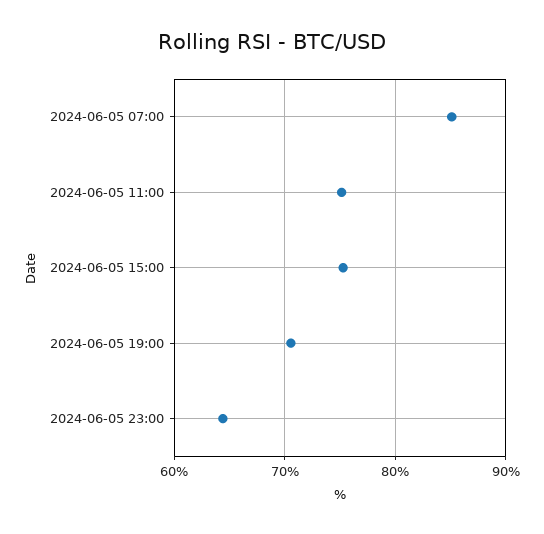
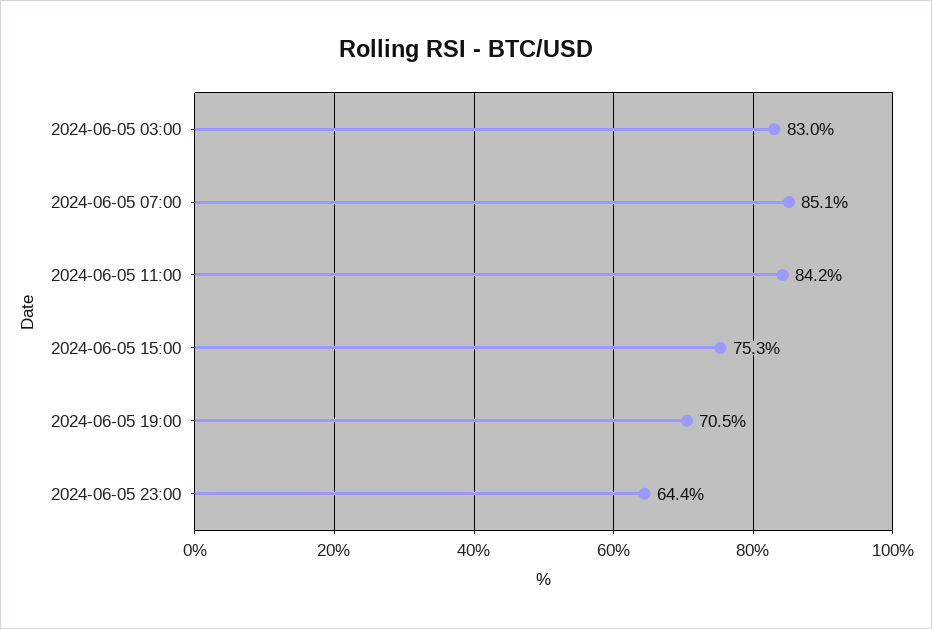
  {
    "2024-06-05 07:00": 85.1,
-   "2024-06-05 11:00": 75,
+   "2024-06-05 11:00": 84.2,
    "2024-06-05 15:00": 75.3,
    "2024-06-05 19:00": 70.5,
-   "2024-06-05 23:00": 64.4
+   "2024-06-05 23:00": 64.4,
+   "2024-06-05 03:00": 83
  }

